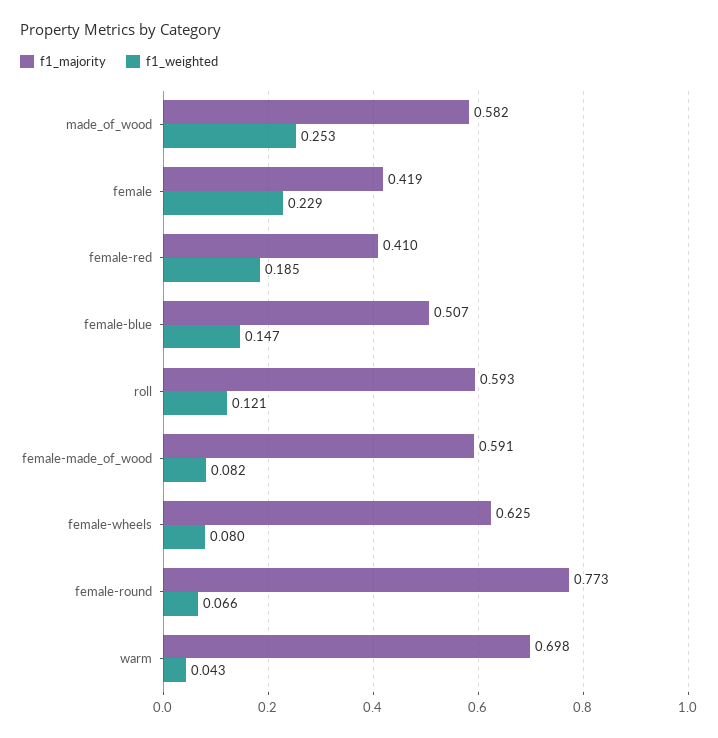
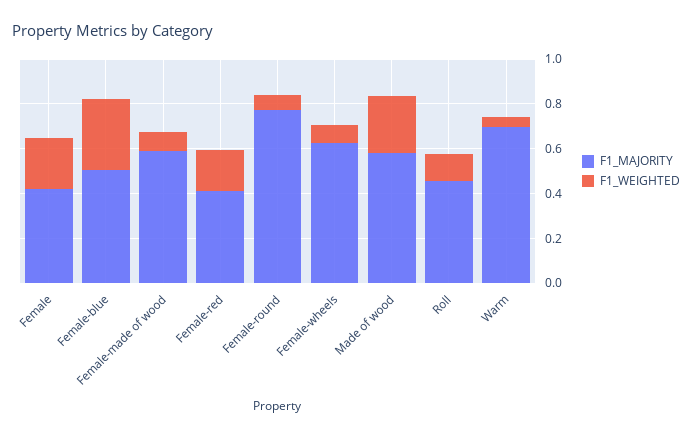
  {
    "f1_majority": {
      "made_of_wood": 0.582,
      "female": 0.419,
      "female-red": 0.41,
      "female-blue": 0.507,
-     "roll": 0.593,
+     "roll": 0.45,
      "female-made_of_wood": 0.591,
      "female-wheels": 0.625,
      "female-round": 0.773,
      "warm": 0.698
    },
    "f1_weighted": {
      "made_of_wood": 0.253,
      "female": 0.229,
      "female-red": 0.185,
-     "female-blue": 0.147,
+     "female-blue": 0.3,
      "roll": 0.121,
      "female-made_of_wood": 0.082,
      "female-wheels": 0.08,
      "female-round": 0.066,
      "warm": 0.043
    }
  }

